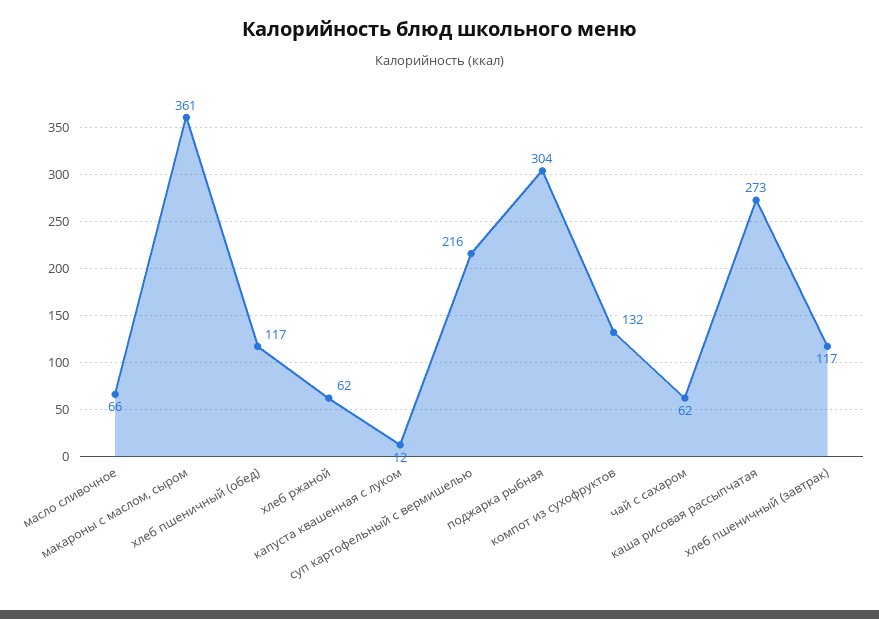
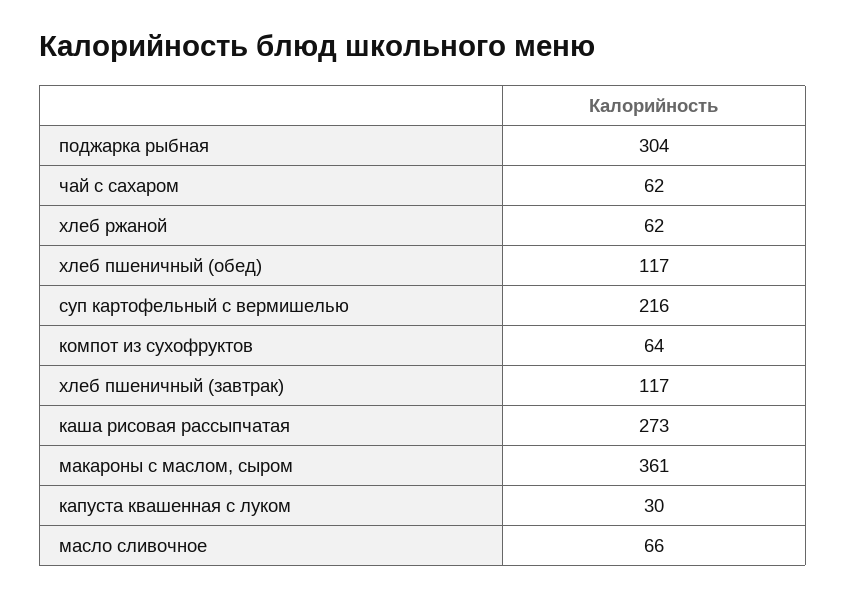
  {
    "масло сливочное": 66,
    "макароны с маслом, сыром": 361,
    "хлеб пшеничный (обед)": 117,
    "хлеб ржаной": 62,
-   "капуста квашенная с луком": 12,
+   "капуста квашенная с луком": 30,
    "суп картофельный с вермишелью": 216,
    "поджарка рыбная": 304,
-   "компот из сухофруктов": 132,
+   "компот из сухофруктов": 64,
    "чай с сахаром": 62,
    "каша рисовая рассыпчатая": 273,
    "хлеб пшеничный (завтрак)": 117
  }

